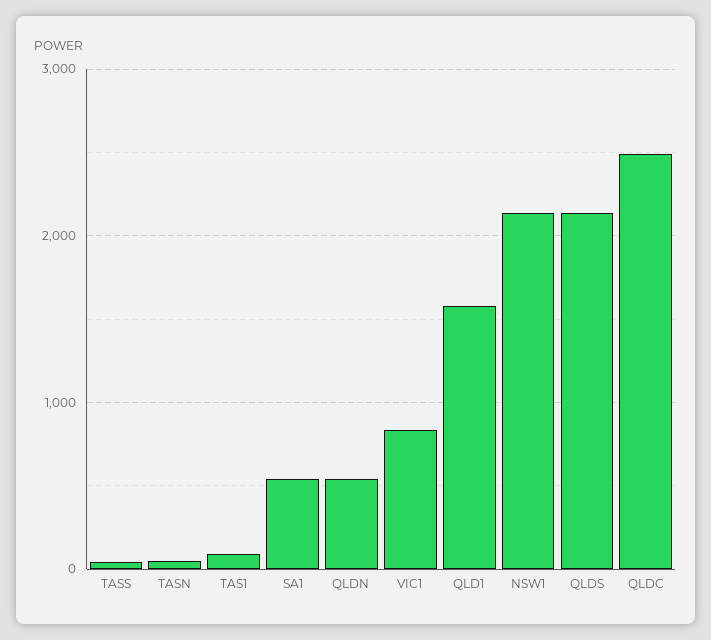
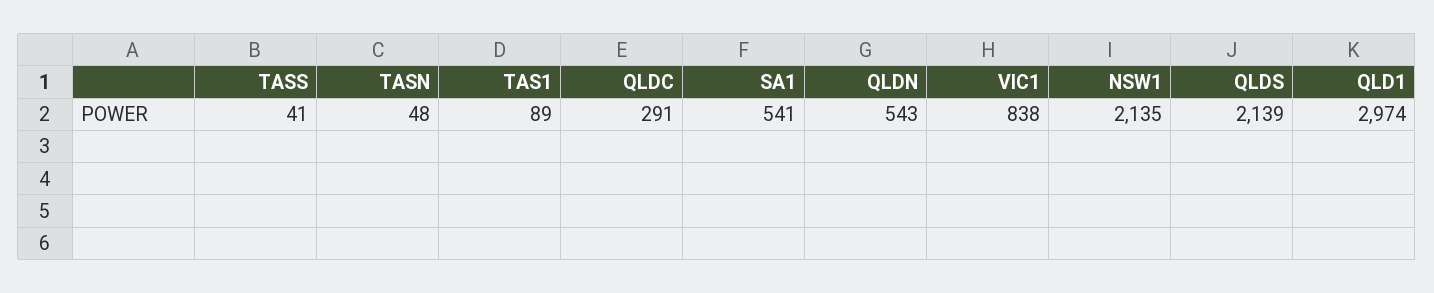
  {
    "TASS": 41,
    "TASN": 48,
    "TAS1": 89,
    "SA1": 541,
    "QLDN": 543,
    "VIC1": 838,
-   "QLD1": 1600,
+   "QLD1": 2974,
    "NSW1": 2135,
    "QLDS": 2139,
-   "QLDC": 2500
+   "QLDC": 291
  }

